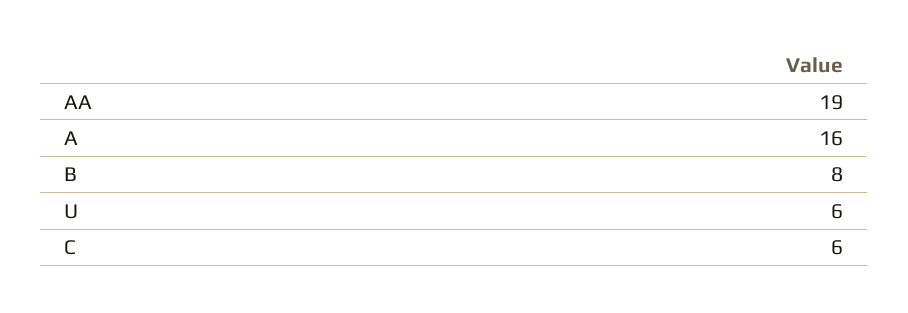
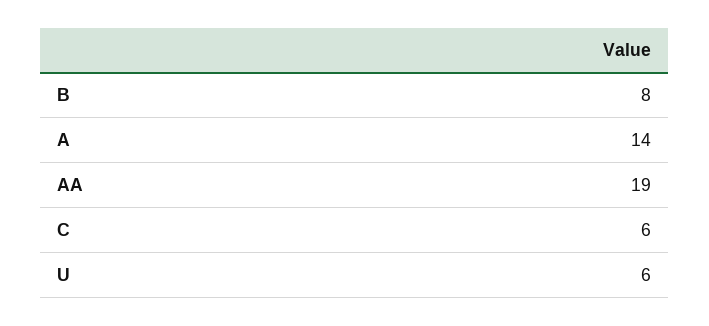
  {
    "AA": 19,
-   "A": 16,
+   "A": 14,
    "B": 8,
    "U": 6,
    "C": 6
  }

